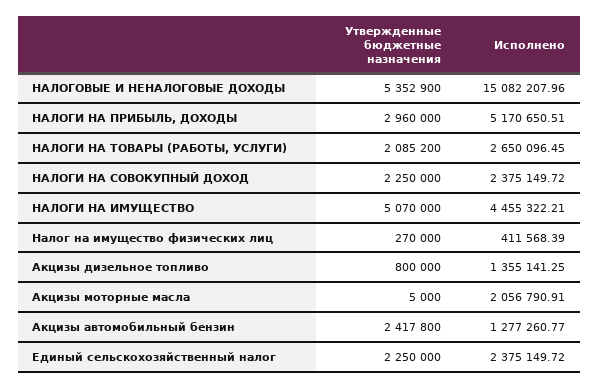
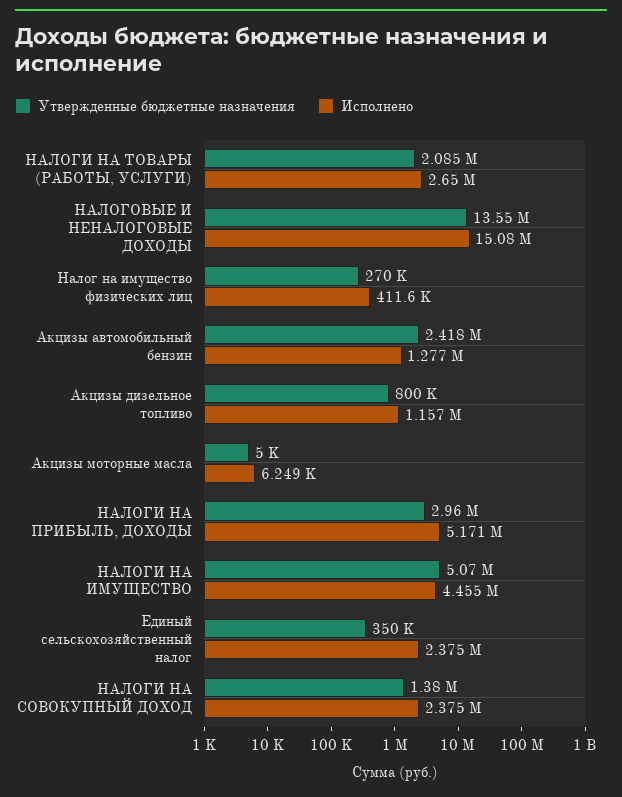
  {
    "Утвержденные бюджетные назначения": {
-     "НАЛОГОВЫЕ И НЕНАЛОГОВЫЕ ДОХОДЫ": 5352900,
+     "НАЛОГОВЫЕ И НЕНАЛОГОВЫЕ ДОХОДЫ": 13550000,
      "НАЛОГИ НА ПРИБЫЛЬ, ДОХОДЫ": 2960000,
      "НАЛОГИ НА ТОВАРЫ (РАБОТЫ, УСЛУГИ)": 2085200,
-     "НАЛОГИ НА СОВОКУПНЫЙ ДОХОД": 2250000,
+     "НАЛОГИ НА СОВОКУПНЫЙ ДОХОД": 1380000,
      "НАЛОГИ НА ИМУЩЕСТВО": 5070000,
      "Налог на имущество физических лиц": 270000,
      "Акцизы дизельное топливо": 800000,
      "Акцизы моторные масла": 5000,
      "Акцизы автомобильный бензин": 2417800,
-     "Единый сельскохозяйственный налог": 2250000
+     "Единый сельскохозяйственный налог": 350000
    },
    "Исполнено": {
      "НАЛОГОВЫЕ И НЕНАЛОГОВЫЕ ДОХОДЫ": 15082207.96,
      "НАЛОГИ НА ПРИБЫЛЬ, ДОХОДЫ": 5170650.51,
      "НАЛОГИ НА ТОВАРЫ (РАБОТЫ, УСЛУГИ)": 2650096.45,
      "НАЛОГИ НА СОВОКУПНЫЙ ДОХОД": 2375149.72,
      "НАЛОГИ НА ИМУЩЕСТВО": 4455322.21,
      "Налог на имущество физических лиц": 411568.39,
-     "Акцизы дизельное топливо": 1355141.25,
+     "Акцизы дизельное топливо": 1157000,
-     "Акцизы моторные масла": 2056790.91,
+     "Акцизы моторные масла": 6249,
      "Акцизы автомобильный бензин": 1277260.77,
      "Единый сельскохозяйственный налог": 2375149.72
    }
  }

